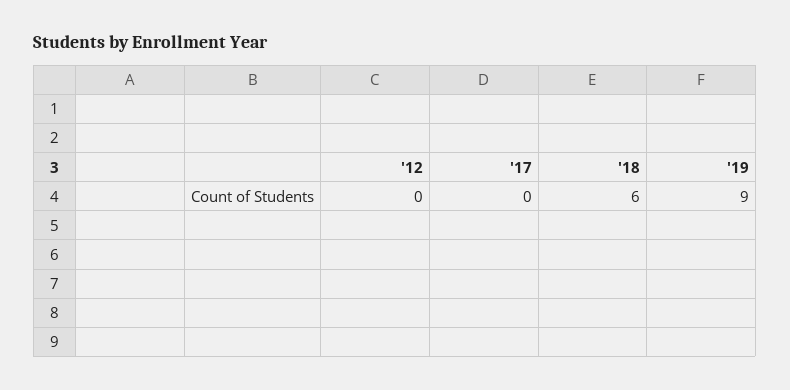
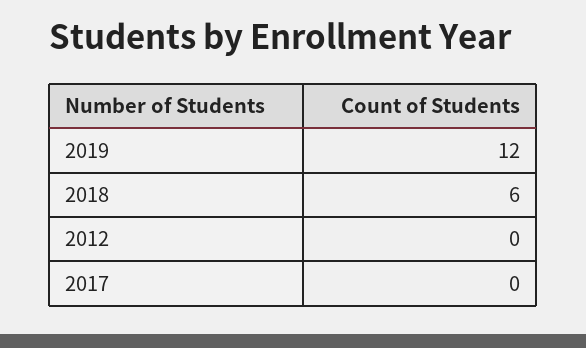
  {
    "'12": 0,
    "'17": 0,
    "'18": 6,
-   "'19": 9
+   "'19": 12
  }

